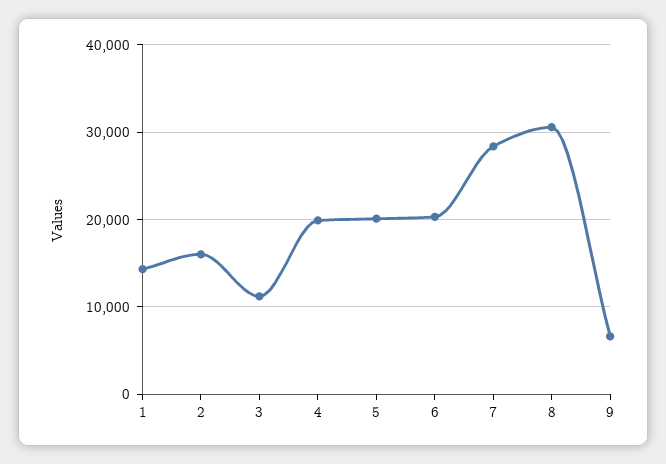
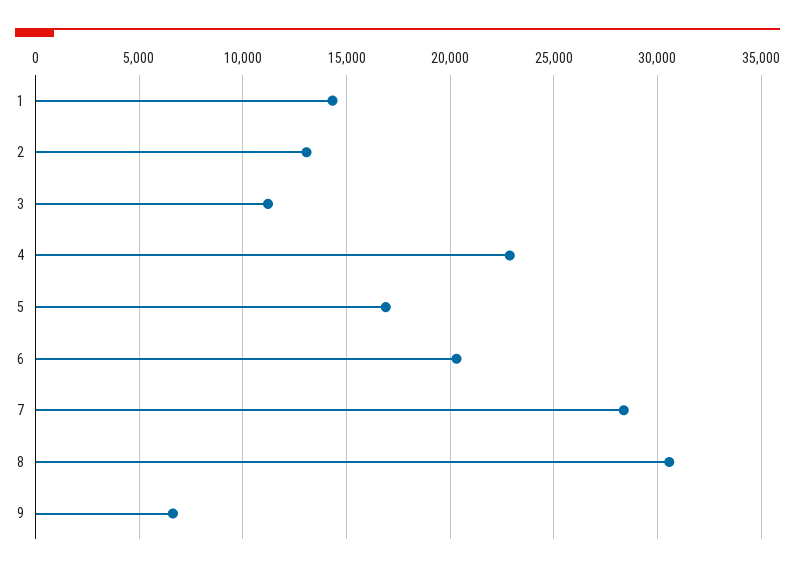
  {
    "1": 14500,
-   "2": 16000,
+   "2": 13000,
    "3": 11000,
-   "4": 20000,
+   "4": 23000,
-   "5": 20000,
+   "5": 17000,
    "6": 20500,
    "7": 28500,
    "8": 30500,
    "9": 6500
  }

